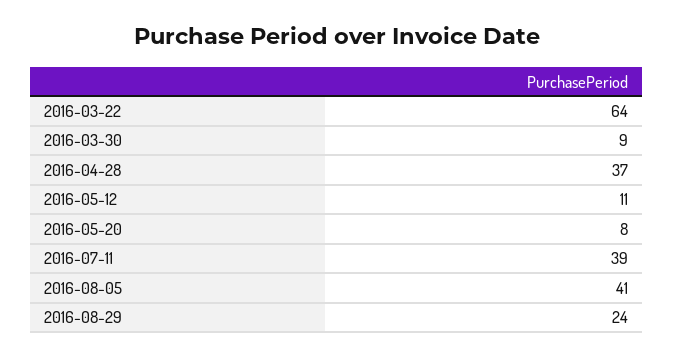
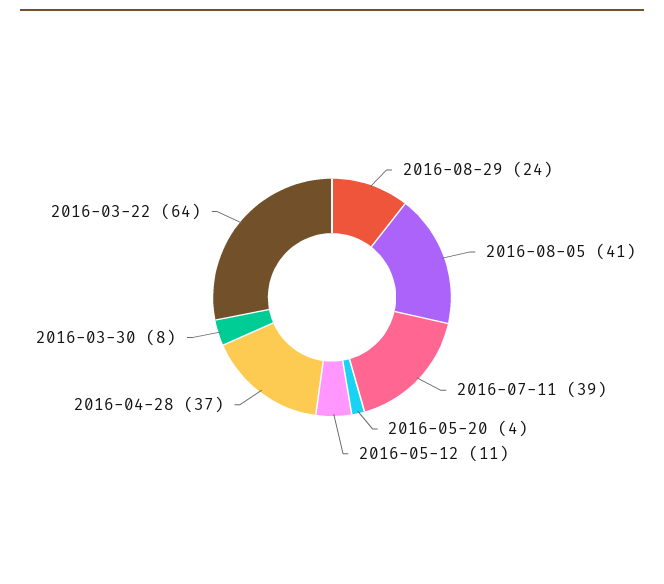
  {
    "2016-03-22": 64,
-   "2016-03-30": 9,
+   "2016-03-30": 8,
    "2016-04-28": 37,
    "2016-05-12": 11,
-   "2016-05-20": 8,
+   "2016-05-20": 4,
    "2016-07-11": 39,
    "2016-08-05": 41,
    "2016-08-29": 24
  }

